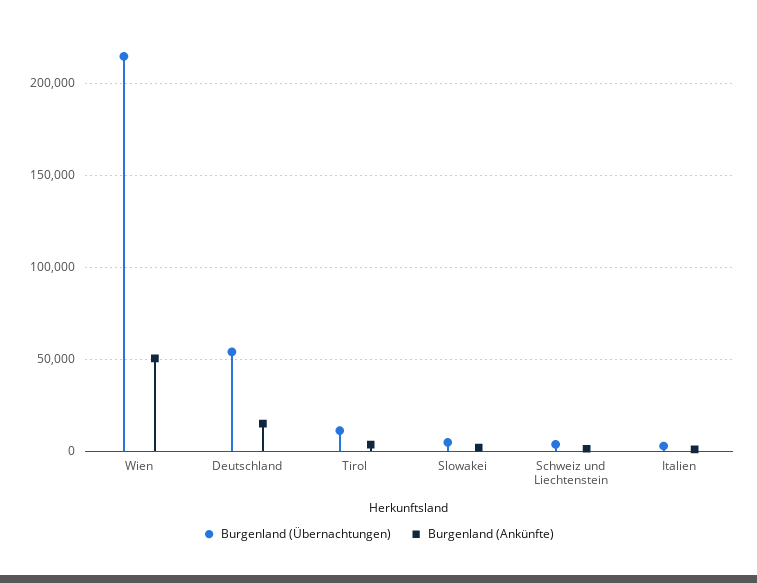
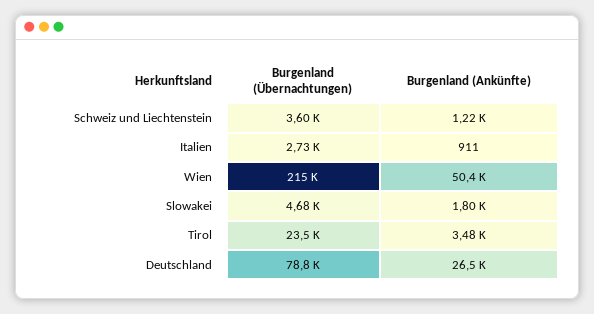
  {
    "Burgenland (Übernachtungen)": {
      "Wien": 215000,
-     "Deutschland": 55000,
+     "Deutschland": 78800,
-     "Tirol": 10000,
+     "Tirol": 23500,
      "Slowakei": 4680,
      "Schweiz und Liechtenstein": 3600,
      "Italien": 2730
    },
    "Burgenland (Ankünfte)": {
      "Wien": 50400,
-     "Deutschland": 15000,
+     "Deutschland": 26500,
      "Tirol": 3480,
      "Slowakei": 1800,
      "Schweiz und Liechtenstein": 1220,
      "Italien": 911
    }
  }

